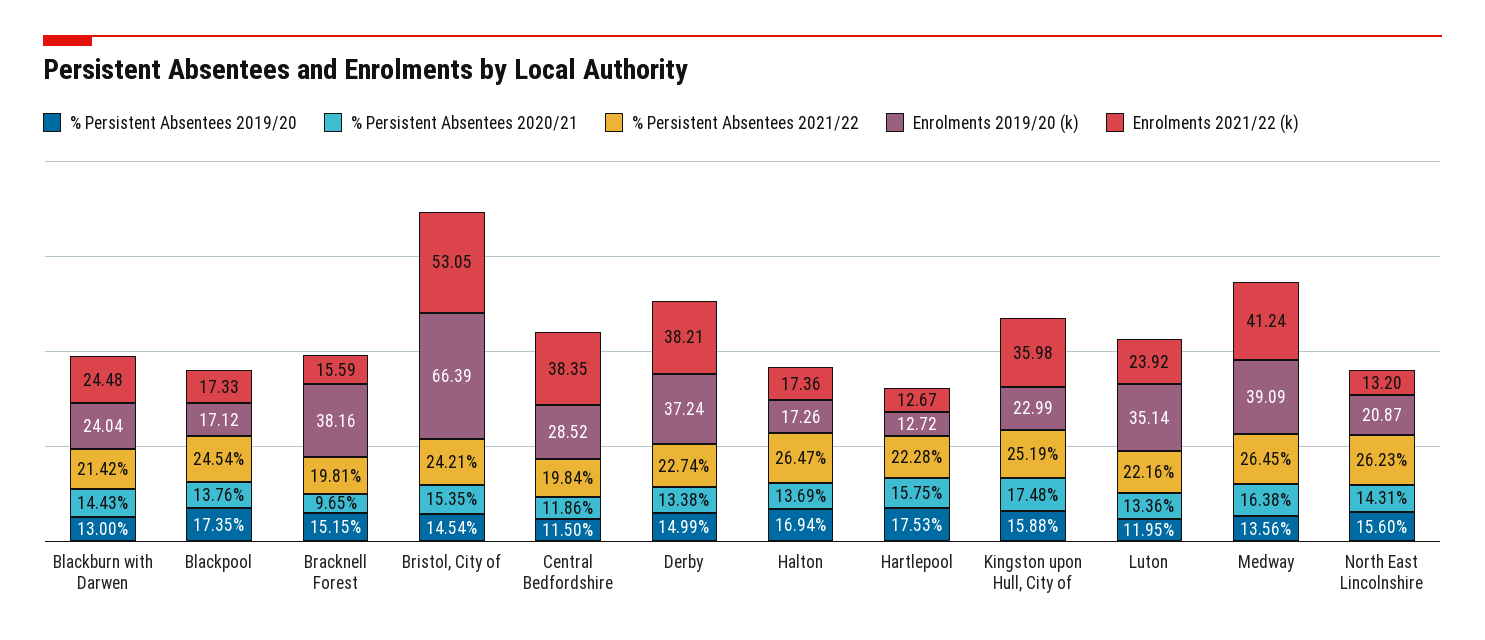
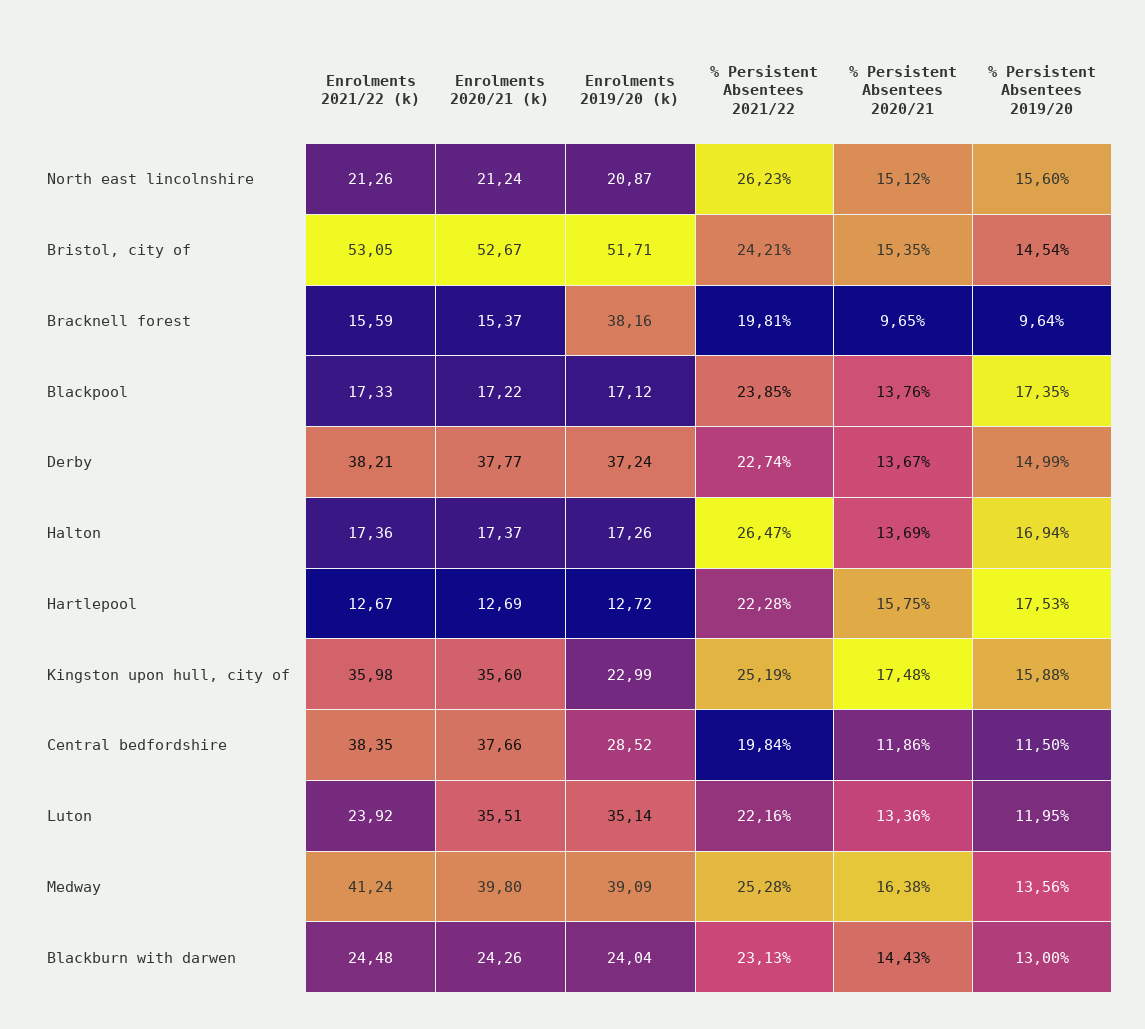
  {
    "% Persistent Absentees 2019/20": {
      "Blackburn with Darwen": 13,
      "Blackpool": 17.35,
-     "Bracknell Forest": 15.15,
+     "Bracknell Forest": 9.64,
      "Bristol, City of": 14.54,
      "Central Bedfordshire": 11.5,
      "Derby": 14.99,
      "Halton": 16.94,
      "Hartlepool": 17.53,
      "Kingston upon Hull, City of": 15.88,
      "Luton": 11.95,
      "Medway": 13.56,
      "North East Lincolnshire": 15.6
    },
    "% Persistent Absentees 2020/21": {
      "Blackburn with Darwen": 14.43,
      "Blackpool": 13.76,
      "Bracknell Forest": 9.65,
      "Bristol, City of": 15.35,
      "Central Bedfordshire": 11.86,
-     "Derby": 13.38,
+     "Derby": 13.67,
      "Halton": 13.69,
      "Hartlepool": 15.75,
      "Kingston upon Hull, City of": 17.48,
      "Luton": 13.36,
      "Medway": 16.38,
-     "North East Lincolnshire": 14.31
+     "North East Lincolnshire": 15.12
    },
    "% Persistent Absentees 2021/22": {
-     "Blackburn with Darwen": 21.42,
+     "Blackburn with Darwen": 23.13,
-     "Blackpool": 24.54,
+     "Blackpool": 23.85,
      "Bracknell Forest": 19.81,
      "Bristol, City of": 24.21,
      "Central Bedfordshire": 19.84,
      "Derby": 22.74,
      "Halton": 26.47,
      "Hartlepool": 22.28,
      "Kingston upon Hull, City of": 25.19,
      "Luton": 22.16,
-     "Medway": 26.45,
+     "Medway": 25.28,
      "North East Lincolnshire": 26.23
    },
    "Enrolments 2019/20 (k)": {
      "Blackburn with Darwen": 24.04,
      "Blackpool": 17.12,
      "Bracknell Forest": 38.16,
-     "Bristol, City of": 66.39,
+     "Bristol, City of": 51.71,
      "Central Bedfordshire": 28.52,
      "Derby": 37.24,
      "Halton": 17.26,
      "Hartlepool": 12.72,
      "Kingston upon Hull, City of": 22.99,
      "Luton": 35.14,
      "Medway": 39.09,
      "North East Lincolnshire": 20.87
    },
    "Enrolments 2021/22 (k)": {
      "Blackburn with Darwen": 24.48,
      "Blackpool": 17.33,
      "Bracknell Forest": 15.59,
      "Bristol, City of": 53.05,
      "Central Bedfordshire": 38.35,
      "Derby": 38.21,
      "Halton": 17.36,
      "Hartlepool": 12.67,
      "Kingston upon Hull, City of": 35.98,
      "Luton": 23.92,
      "Medway": 41.24,
-     "North East Lincolnshire": 13.2
+     "North East Lincolnshire": 21.26
-   }
+   },
+   "Enrolments 2020/21 (k)": {
+     "North East Lincolnshire": 21.24,
+     "Bristol, City of": 52.67,
+     "Bracknell Forest": 15.37,
+     "Blackpool": 17.22,
+     "Derby": 37.77,
+     "Halton": 17.37,
+     "Hartlepool": 12.69,
+     "Kingston upon Hull, City of": 35.6,
+     "Central Bedfordshire": 37.66,
+     "Luton": 35.51,
+     "Medway": 39.8,
+     "Blackburn with Darwen": 24.26
+   }
  }

